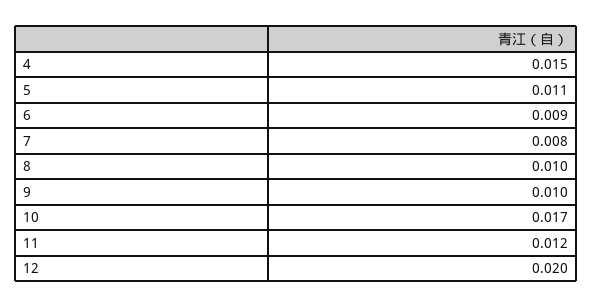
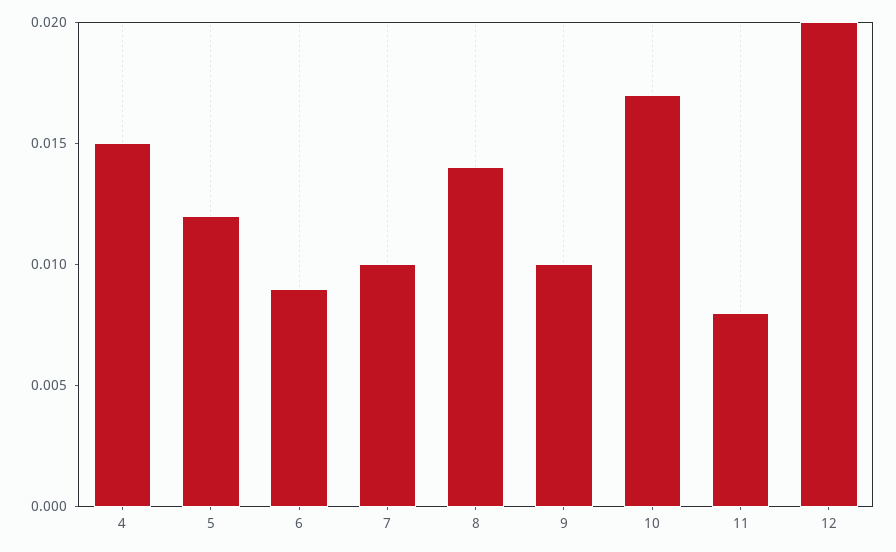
  {
    "4": 0.015,
-   "5": 0.011,
+   "5": 0.012,
    "6": 0.009,
-   "7": 0.008,
+   "7": 0.01,
-   "8": 0.01,
+   "8": 0.014,
    "9": 0.01,
    "10": 0.017,
-   "11": 0.012,
+   "11": 0.008,
    "12": 0.02
  }

